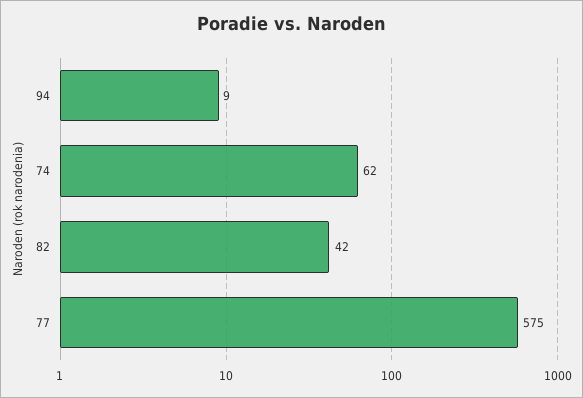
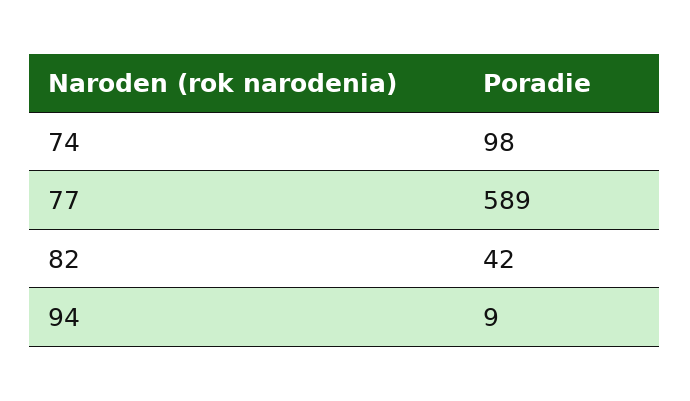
  {
    "94": 9,
-   "74": 62,
+   "74": 98,
    "82": 42,
-   "77": 575
+   "77": 589
  }

